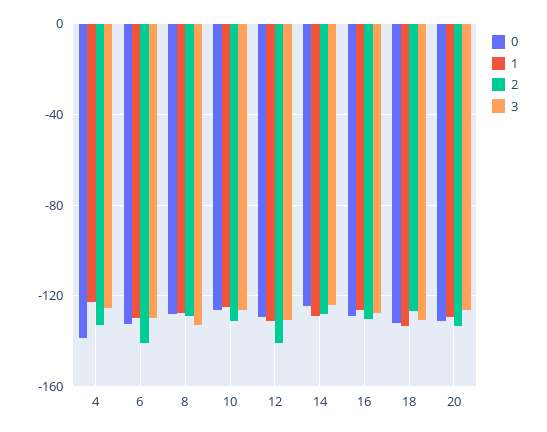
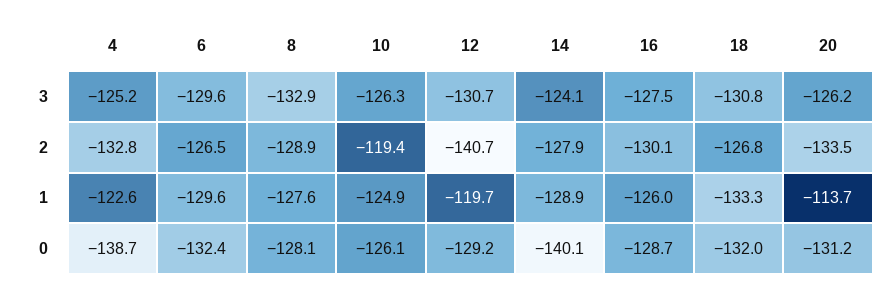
  {
    "0": {
      "4": -138.7,
      "6": -132.4,
      "8": -128.1,
      "10": -126.1,
      "12": -129.2,
-     "14": -125,
+     "14": -140.1,
      "16": -128.7,
      "18": -132,
      "20": -131.2
    },
    "1": {
      "4": -122.6,
      "6": -129.6,
      "8": -127.6,
      "10": -124.9,
-     "12": -130,
+     "12": -119.7,
      "14": -128.9,
      "16": -126,
      "18": -133.3,
-     "20": -130
+     "20": -113.7
    },
    "2": {
      "4": -132.8,
-     "6": -140,
+     "6": -126.5,
      "8": -128.9,
-     "10": -130,
+     "10": -119.4,
      "12": -140.7,
      "14": -127.9,
      "16": -130.1,
      "18": -126.8,
      "20": -133.5
    },
    "3": {
      "4": -125.2,
      "6": -129.6,
      "8": -132.9,
      "10": -126.3,
      "12": -130.7,
      "14": -124.1,
      "16": -127.5,
      "18": -130.8,
      "20": -126.2
    }
  }

